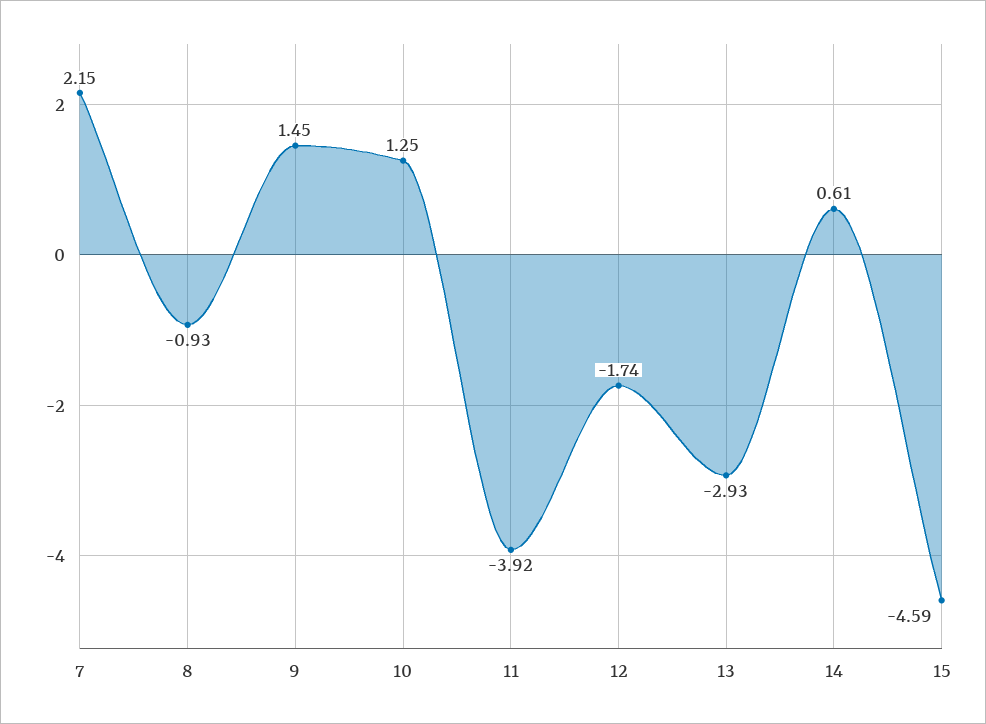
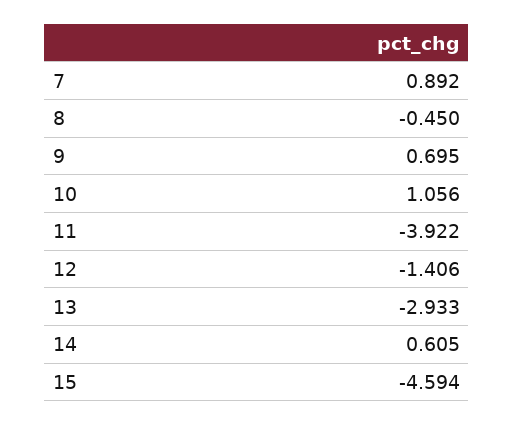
  {
-   "7": 2.15,
+   "7": 0.892,
-   "8": -0.93,
+   "8": -0.45,
-   "9": 1.45,
+   "9": 0.695,
-   "10": 1.25,
+   "10": 1.056,
    "11": -3.922,
-   "12": -1.74,
+   "12": -1.406,
    "13": -2.933,
    "14": 0.605,
    "15": -4.594
  }

